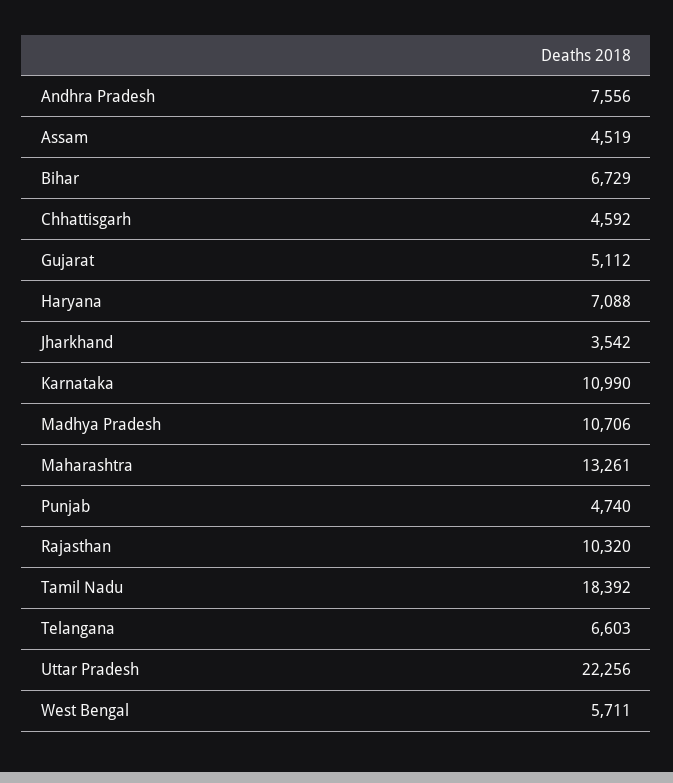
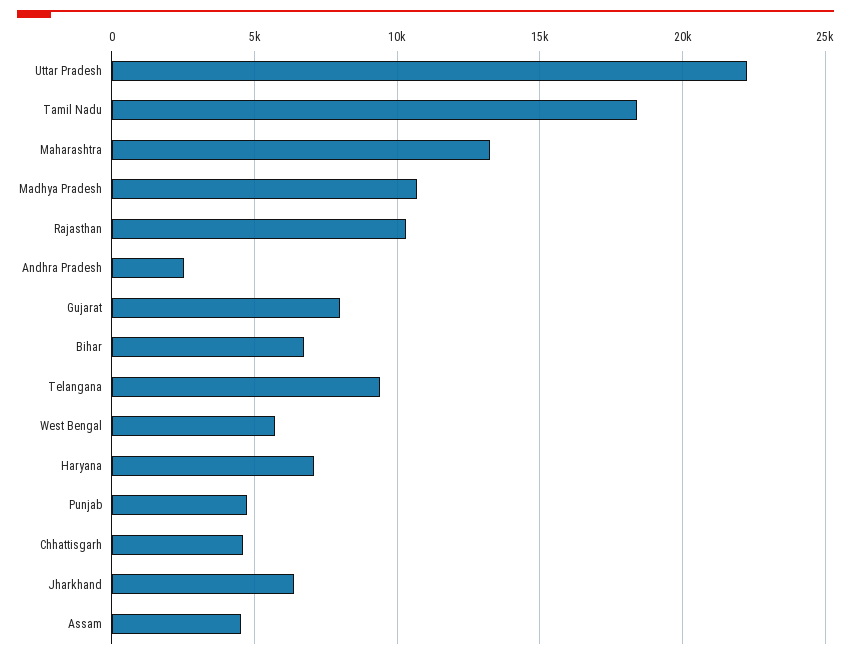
  {
-   "Andhra Pradesh": 7556,
+   "Andhra Pradesh": 2500,
    "Assam": 4519,
    "Bihar": 6729,
    "Chhattisgarh": 4592,
-   "Gujarat": 5112,
+   "Gujarat": 8000,
    "Haryana": 7088,
-   "Jharkhand": 3542,
+   "Jharkhand": 6500,
-   "Karnataka": 10990,
    "Madhya Pradesh": 10706,
    "Maharashtra": 13261,
    "Punjab": 4740,
    "Rajasthan": 10320,
    "Tamil Nadu": 18392,
-   "Telangana": 6603,
+   "Telangana": 9500,
    "Uttar Pradesh": 22256,
    "West Bengal": 5711
  }

